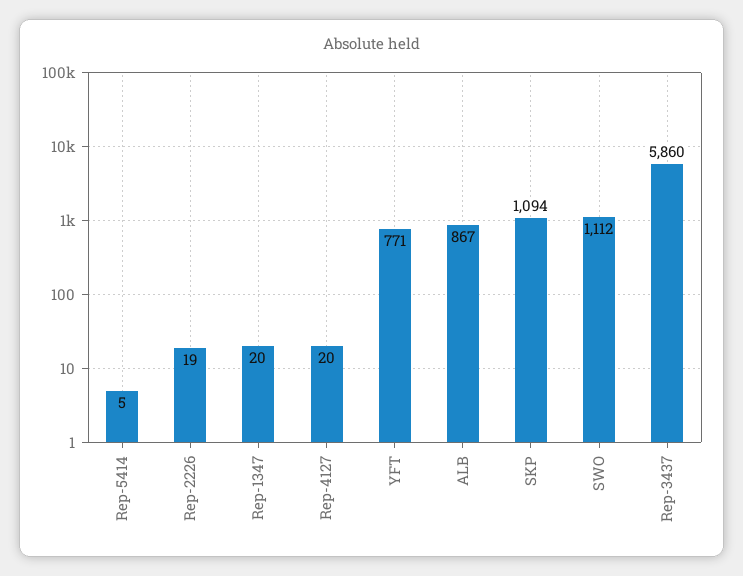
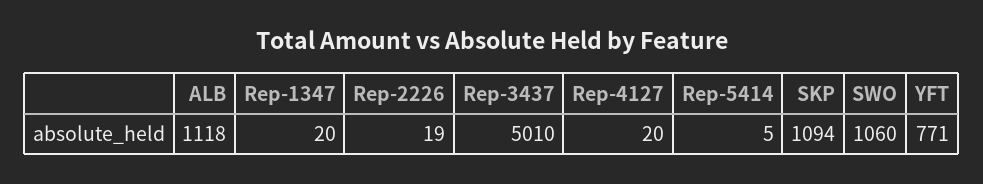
  {
    "Rep-5414": 5,
    "Rep-2226": 19,
    "Rep-1347": 20,
    "Rep-4127": 20,
    "YFT": 771,
-   "ALB": 867,
+   "ALB": 1118,
    "SKP": 1094,
-   "SWO": 1112,
+   "SWO": 1060,
-   "Rep-3437": 5860
+   "Rep-3437": 5010
  }

